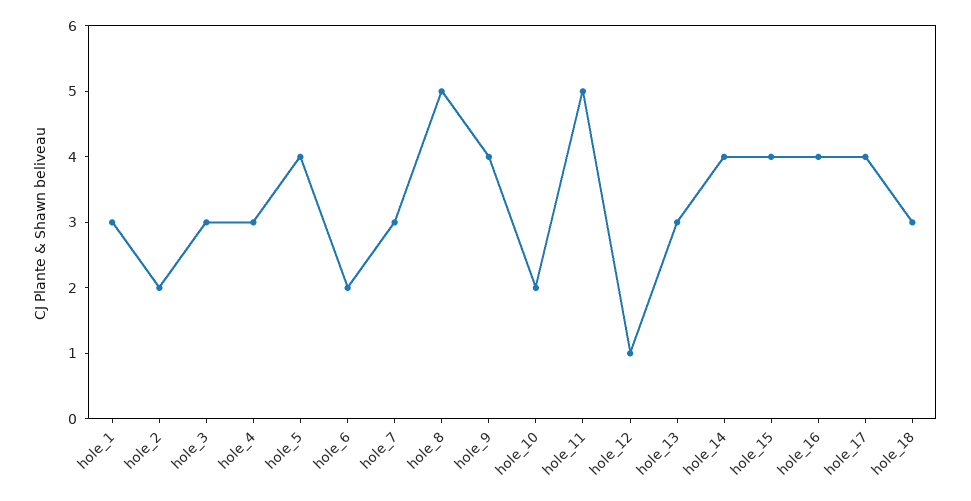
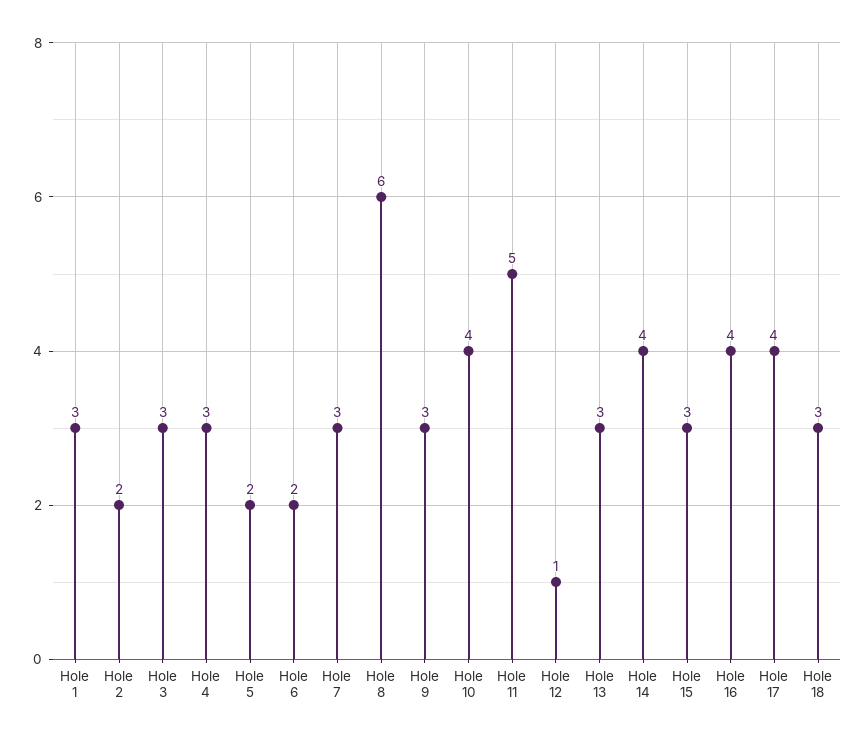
  {
    "hole_1": 3,
    "hole_2": 2,
    "hole_3": 3,
    "hole_4": 3,
-   "hole_5": 4,
+   "hole_5": 2,
    "hole_6": 2,
    "hole_7": 3,
-   "hole_8": 5,
+   "hole_8": 6,
-   "hole_9": 4,
+   "hole_9": 3,
-   "hole_10": 2,
+   "hole_10": 4,
    "hole_11": 5,
    "hole_12": 1,
    "hole_13": 3,
    "hole_14": 4,
-   "hole_15": 4,
+   "hole_15": 3,
    "hole_16": 4,
    "hole_17": 4,
    "hole_18": 3
  }

